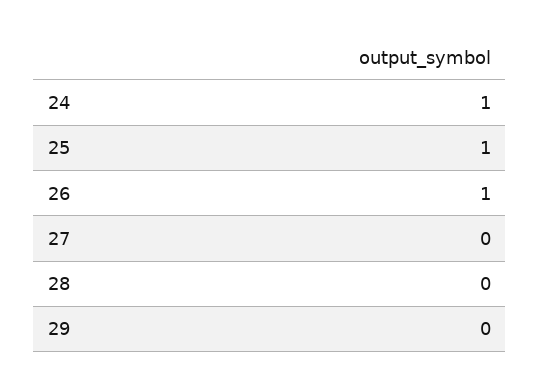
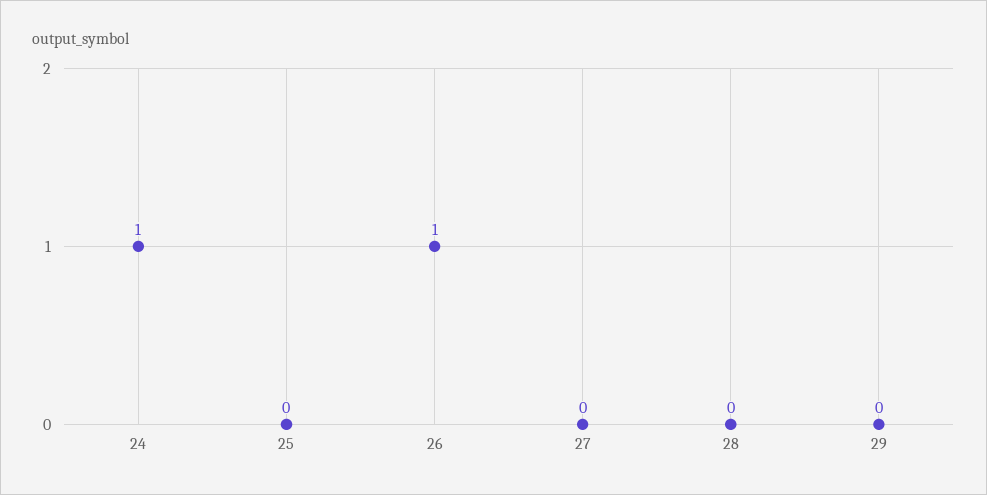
  {
    "24": 1,
-   "25": 1,
+   "25": 0,
    "26": 1,
    "27": 0,
    "28": 0,
    "29": 0
  }

